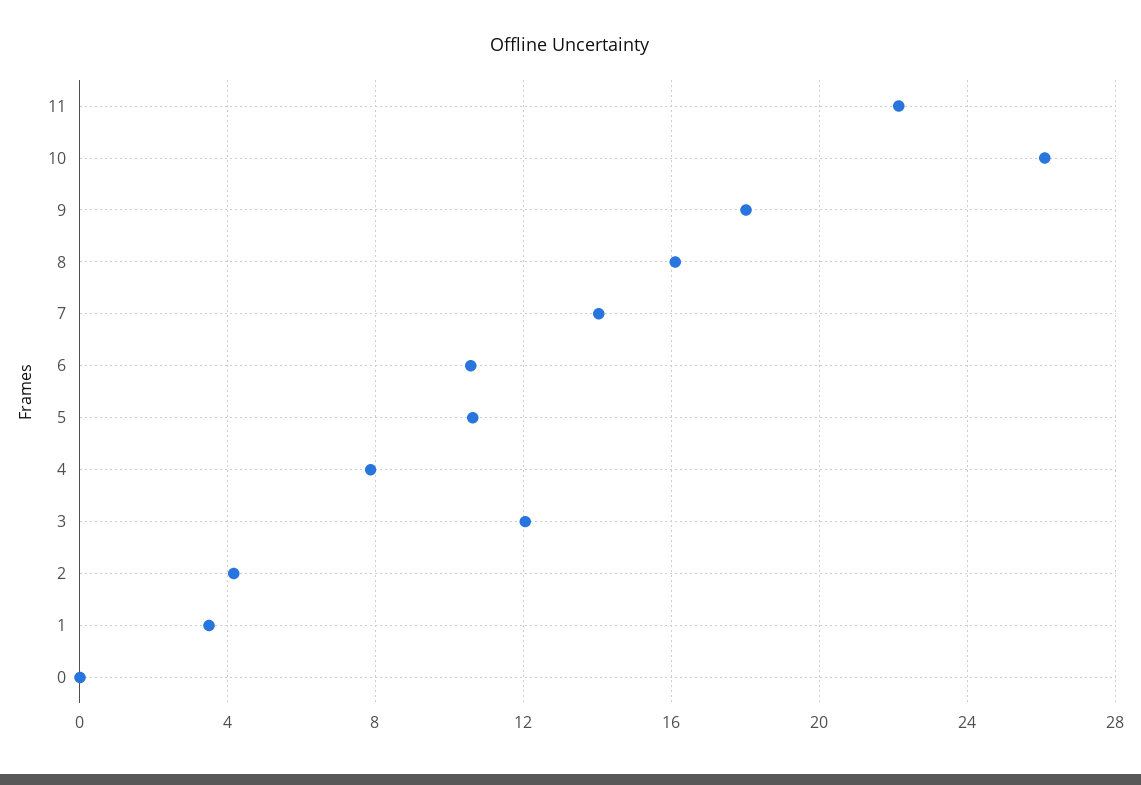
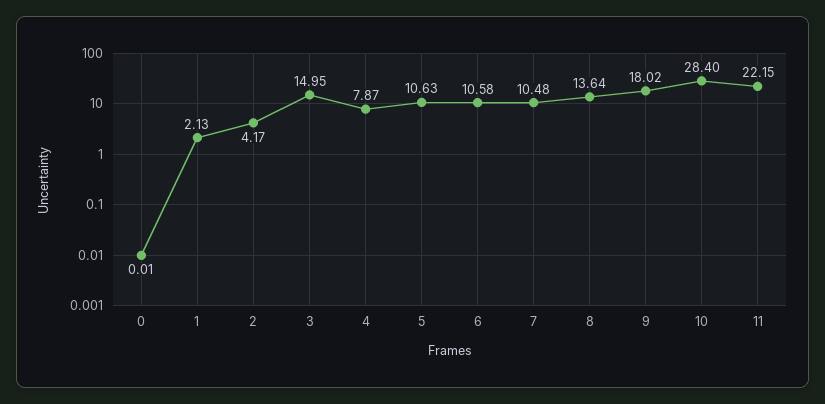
  {
    "11": 22.15,
-   "10": 26,
+   "10": 28.4,
    "9": 18.02,
-   "8": 16,
+   "8": 13.64,
-   "7": 14,
+   "7": 10.48,
    "6": 10.58,
    "5": 10.63,
    "4": 7.87,
-   "3": 12,
+   "3": 14.95,
    "2": 4.17,
-   "1": 3.5,
+   "1": 2.13,
    "0": 0.01
  }

